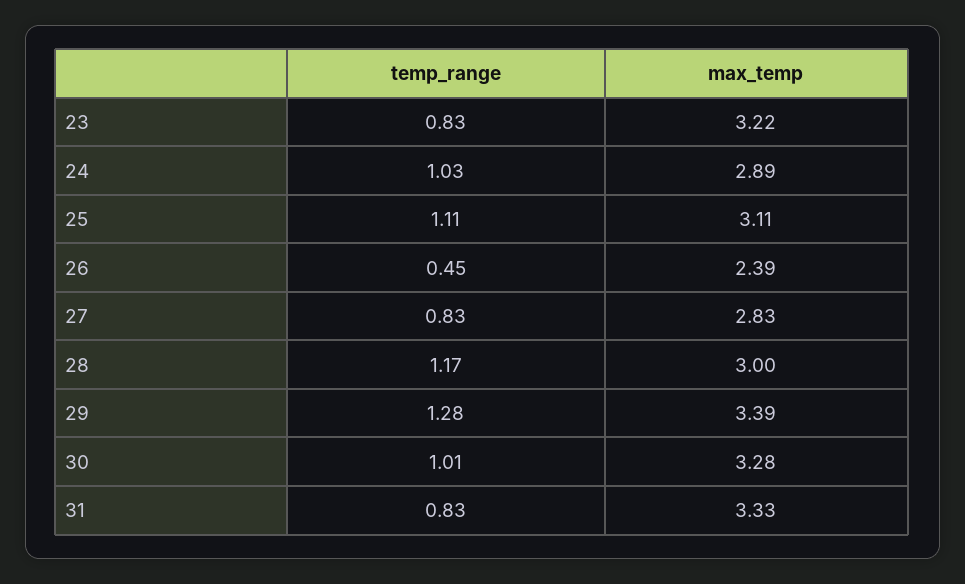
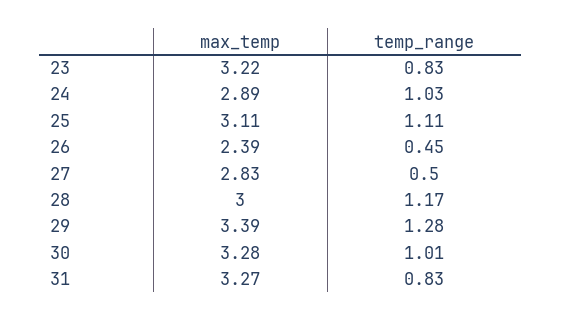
  {
    "temp_range": {
      "23": 0.83,
      "24": 1.03,
      "25": 1.11,
      "26": 0.45,
-     "27": 0.83,
+     "27": 0.5,
      "28": 1.17,
      "29": 1.28,
      "30": 1.01,
      "31": 0.83
    },
    "max_temp": {
      "23": 3.22,
      "24": 2.89,
      "25": 3.11,
      "26": 2.39,
      "27": 2.83,
      "28": 3,
      "29": 3.39,
      "30": 3.28,
-     "31": 3.33
+     "31": 3.27
    }
  }

